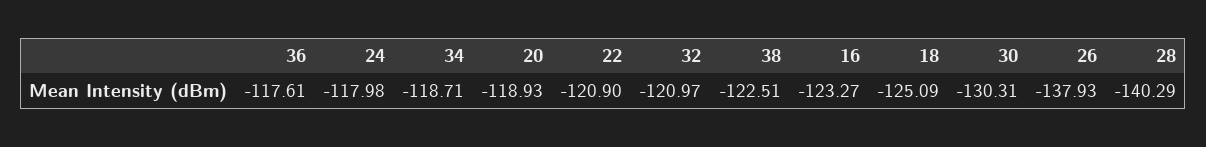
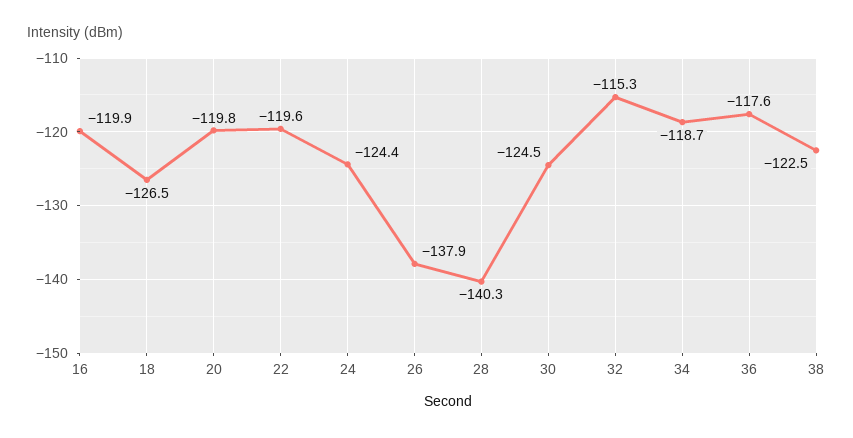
  {
    "36": -117.61,
-   "24": -117.98,
+   "24": -124.4,
    "34": -118.71,
-   "20": -118.93,
+   "20": -119.8,
-   "22": -120.9,
+   "22": -119.6,
-   "32": -120.97,
+   "32": -115.3,
    "38": -122.51,
-   "16": -123.27,
+   "16": -119.9,
-   "18": -125.09,
+   "18": -126.5,
-   "30": -130.31,
+   "30": -124.5,
    "26": -137.93,
    "28": -140.29
  }

